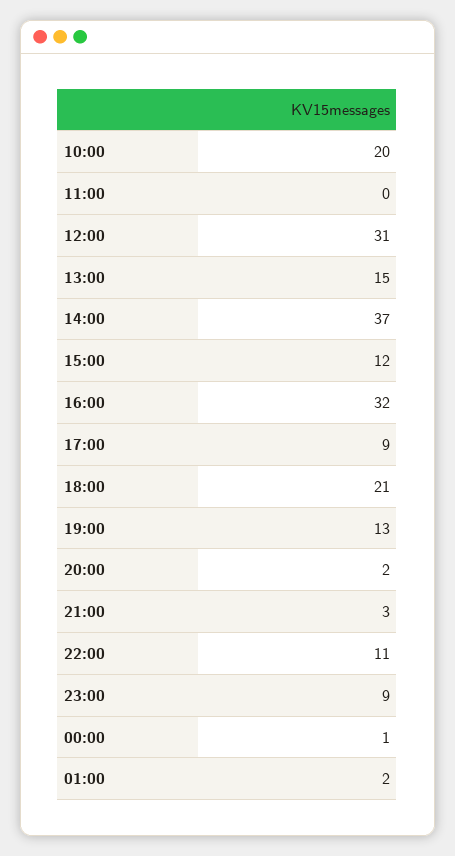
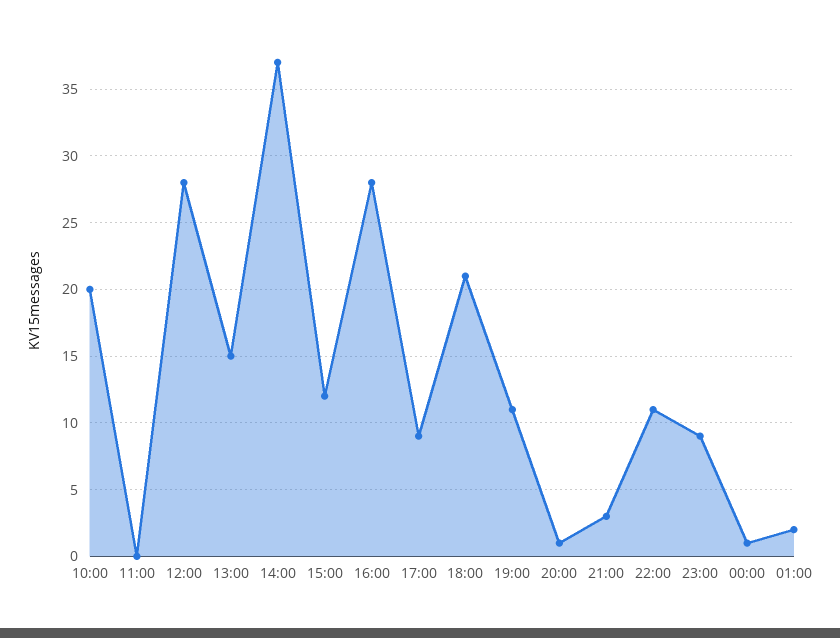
  {
    "10:00": 20,
    "11:00": 0,
-   "12:00": 31,
+   "12:00": 28,
    "13:00": 15,
    "14:00": 37,
    "15:00": 12,
-   "16:00": 32,
+   "16:00": 28,
    "17:00": 9,
    "18:00": 21,
-   "19:00": 13,
+   "19:00": 11,
-   "20:00": 2,
+   "20:00": 1,
    "21:00": 3,
    "22:00": 11,
    "23:00": 9,
    "00:00": 1,
    "01:00": 2
  }

